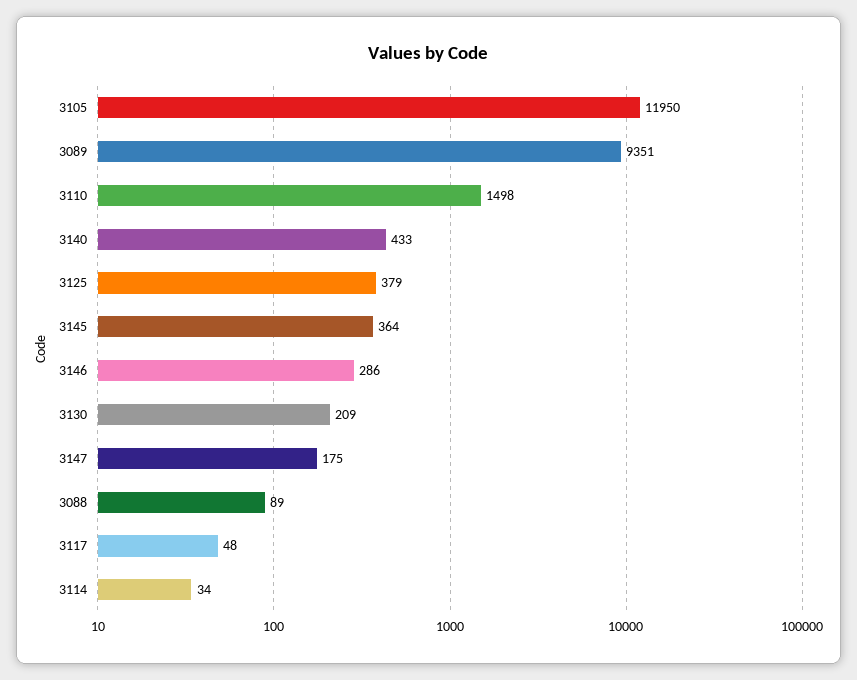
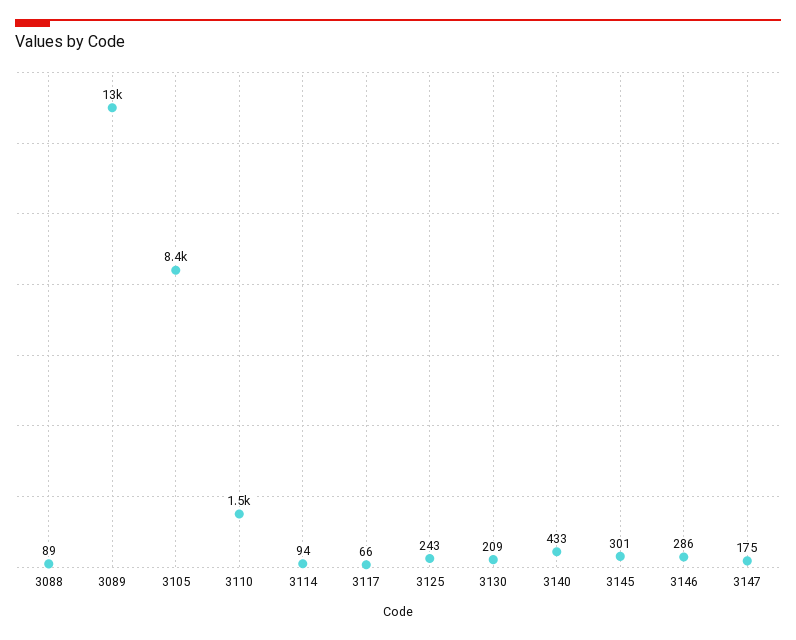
  {
-   "3105": 11950,
+   "3105": 8400,
-   "3089": 9351,
+   "3089": 13000,
    "3110": 1498,
    "3140": 433,
-   "3125": 379,
+   "3125": 243,
-   "3145": 364,
+   "3145": 301,
    "3146": 286,
    "3130": 209,
    "3147": 175,
    "3088": 89,
-   "3117": 48,
+   "3117": 66,
-   "3114": 34
+   "3114": 94
  }

